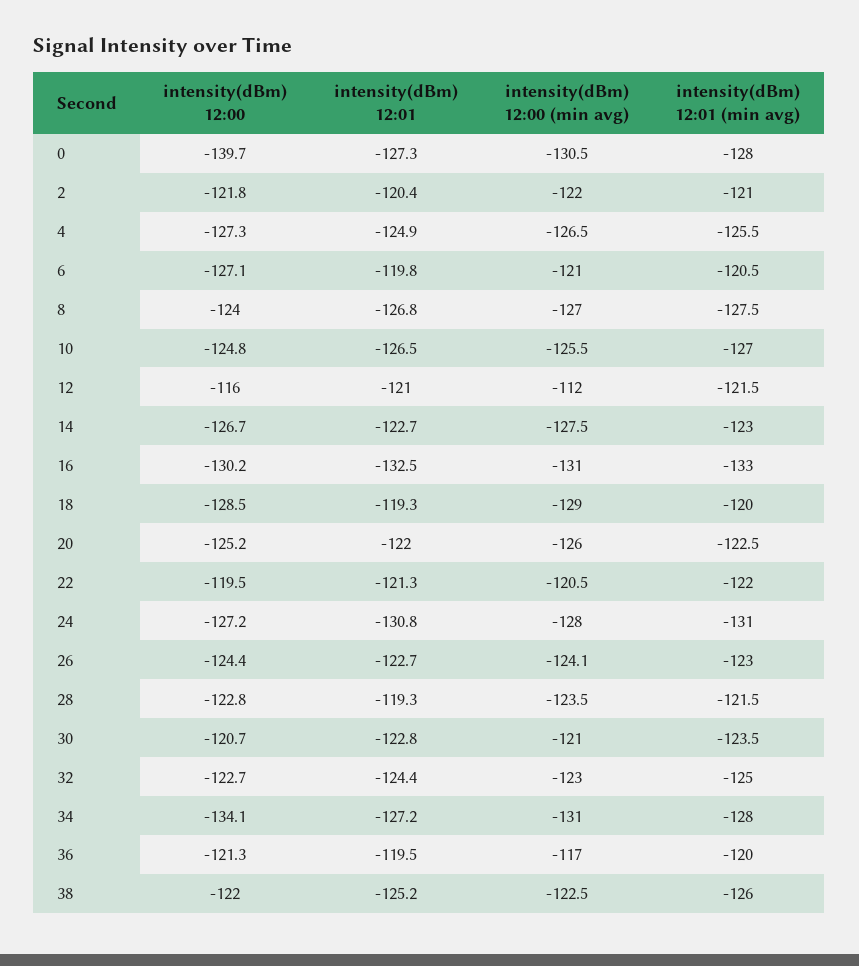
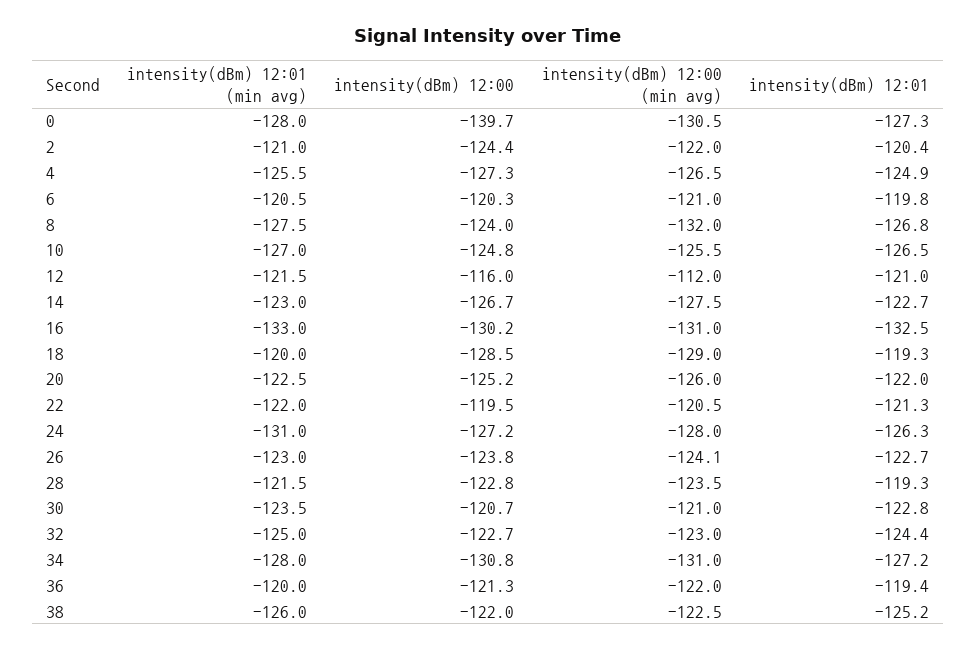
  {
    "intensity(dBm) 12:00": {
      "0": -139.7,
-     "2": -121.8,
+     "2": -124.4,
      "4": -127.3,
-     "6": -127.1,
+     "6": -120.3,
      "8": -124,
      "10": -124.8,
      "12": -116,
      "14": -126.7,
      "16": -130.2,
      "18": -128.5,
      "20": -125.2,
      "22": -119.5,
      "24": -127.2,
-     "26": -124.4,
+     "26": -123.8,
      "28": -122.8,
      "30": -120.7,
      "32": -122.7,
-     "34": -134.1,
+     "34": -130.8,
      "36": -121.3,
      "38": -122
    },
    "intensity(dBm) 12:01": {
      "0": -127.3,
      "2": -120.4,
      "4": -124.9,
      "6": -119.8,
      "8": -126.8,
      "10": -126.5,
      "12": -121,
      "14": -122.7,
      "16": -132.5,
      "18": -119.3,
      "20": -122,
      "22": -121.3,
-     "24": -130.8,
+     "24": -126.3,
      "26": -122.7,
      "28": -119.3,
      "30": -122.8,
      "32": -124.4,
      "34": -127.2,
-     "36": -119.5,
+     "36": -119.4,
      "38": -125.2
    },
    "intensity(dBm) 12:00 (min avg)": {
      "0": -130.5,
      "2": -122,
      "4": -126.5,
      "6": -121,
-     "8": -127,
+     "8": -132,
      "10": -125.5,
      "12": -112,
      "14": -127.5,
      "16": -131,
      "18": -129,
      "20": -126,
      "22": -120.5,
      "24": -128,
      "26": -124.1,
      "28": -123.5,
      "30": -121,
      "32": -123,
      "34": -131,
-     "36": -117,
+     "36": -122,
      "38": -122.5
    },
    "intensity(dBm) 12:01 (min avg)": {
      "0": -128,
      "2": -121,
      "4": -125.5,
      "6": -120.5,
      "8": -127.5,
      "10": -127,
      "12": -121.5,
      "14": -123,
      "16": -133,
      "18": -120,
      "20": -122.5,
      "22": -122,
      "24": -131,
      "26": -123,
      "28": -121.5,
      "30": -123.5,
      "32": -125,
      "34": -128,
      "36": -120,
      "38": -126
    }
  }

